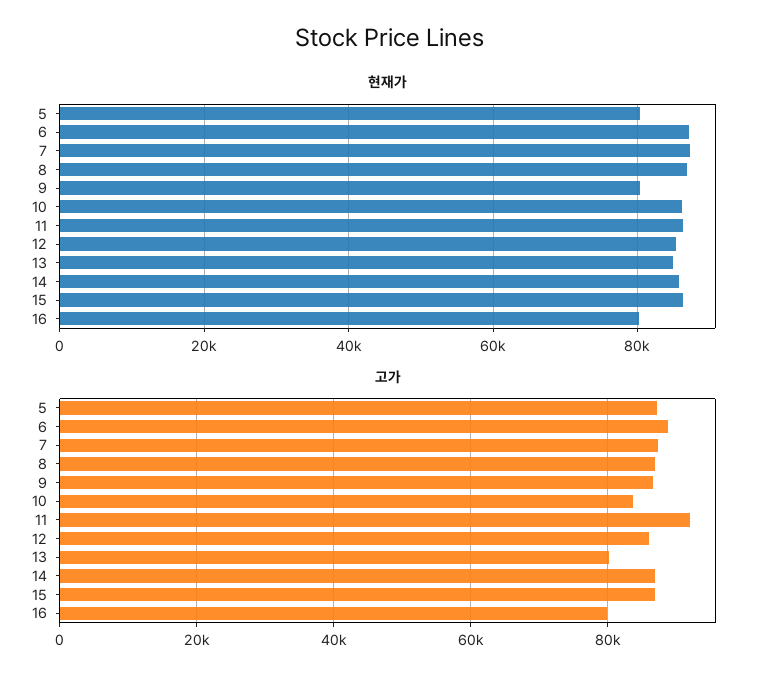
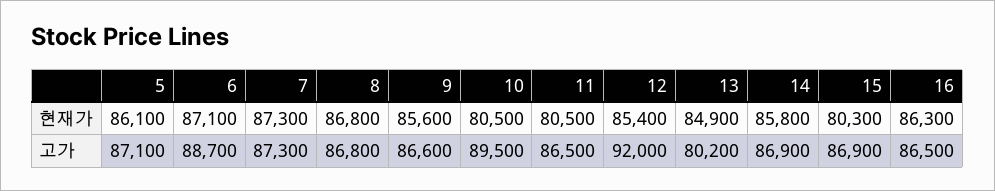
  {
    "현재가": {
-     "5": 80000,
+     "5": 86100,
      "6": 87100,
      "7": 87300,
      "8": 86800,
-     "9": 80000,
+     "9": 85600,
-     "10": 86000,
+     "10": 80500,
-     "11": 86000,
+     "11": 80500,
      "12": 85400,
      "13": 84900,
      "14": 85800,
-     "15": 86000,
+     "15": 80300,
-     "16": 80000
+     "16": 86300
    },
    "고가": {
      "5": 87100,
      "6": 88700,
      "7": 87300,
      "8": 86800,
      "9": 86600,
-     "10": 84000,
+     "10": 89500,
-     "11": 92000,
+     "11": 86500,
-     "12": 86000,
+     "12": 92000,
      "13": 80200,
      "14": 86900,
      "15": 86900,
-     "16": 80000
+     "16": 86500
    }
  }

